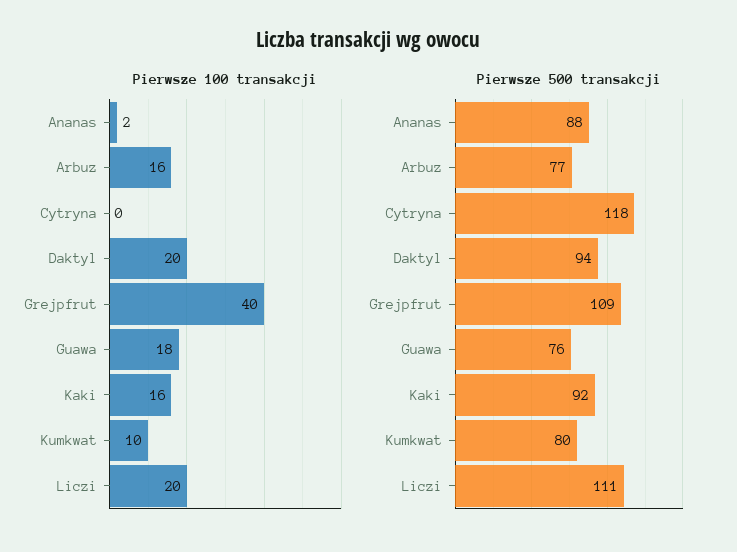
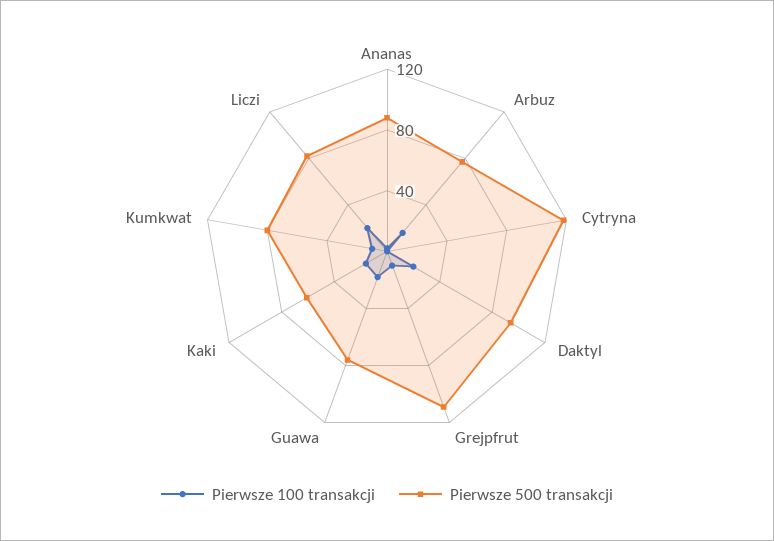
  {
    "Pierwsze 100 transakcji": {
      "Ananas": 2,
      "Arbuz": 16,
      "Cytryna": 0,
      "Daktyl": 20,
-     "Grejpfrut": 40,
+     "Grejpfrut": 10,
      "Guawa": 18,
      "Kaki": 16,
      "Kumkwat": 10,
      "Liczi": 20
    },
    "Pierwsze 500 transakcji": {
      "Ananas": 88,
      "Arbuz": 77,
      "Cytryna": 118,
      "Daktyl": 94,
      "Grejpfrut": 109,
      "Guawa": 76,
-     "Kaki": 92,
+     "Kaki": 60,
      "Kumkwat": 80,
-     "Liczi": 111
+     "Liczi": 80
    }
  }

